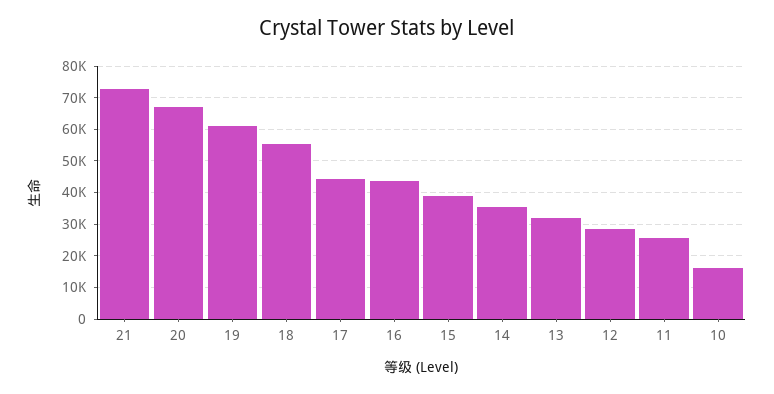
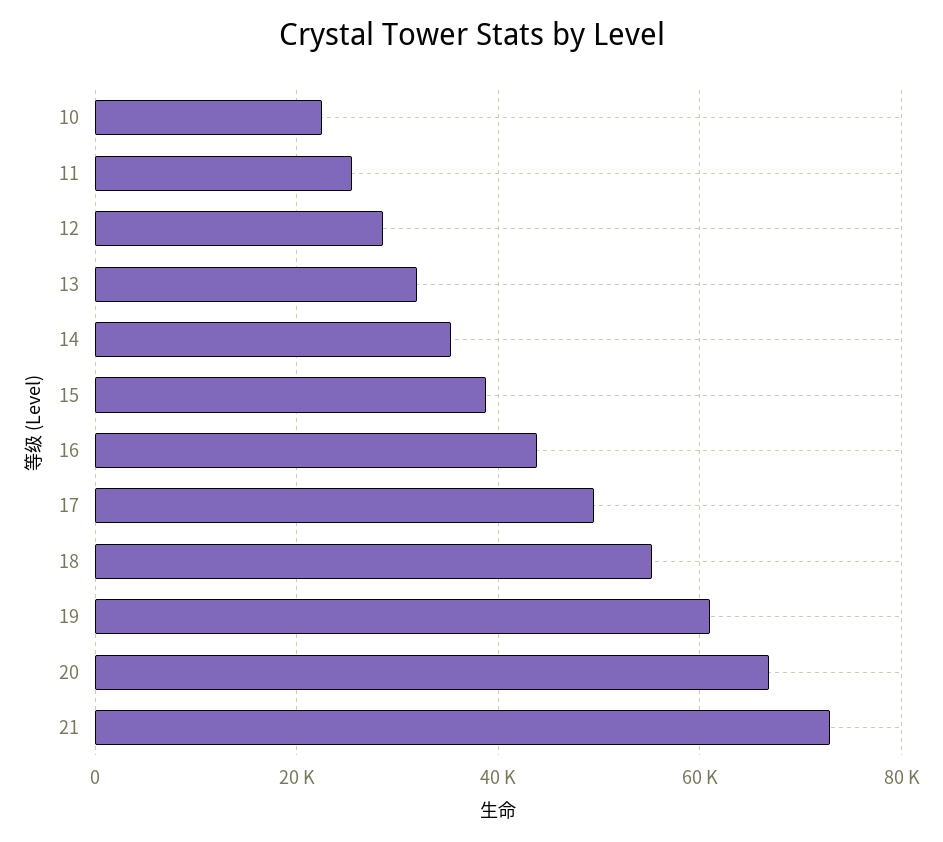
  {
    "21": 72000,
    "20": 66000,
    "19": 62000,
    "18": 56000,
-   "17": 44000,
+   "17": 50000,
    "16": 44000,
    "15": 38000,
    "14": 36000,
    "13": 32000,
    "12": 28000,
    "11": 26000,
-   "10": 16000
+   "10": 22000
  }

